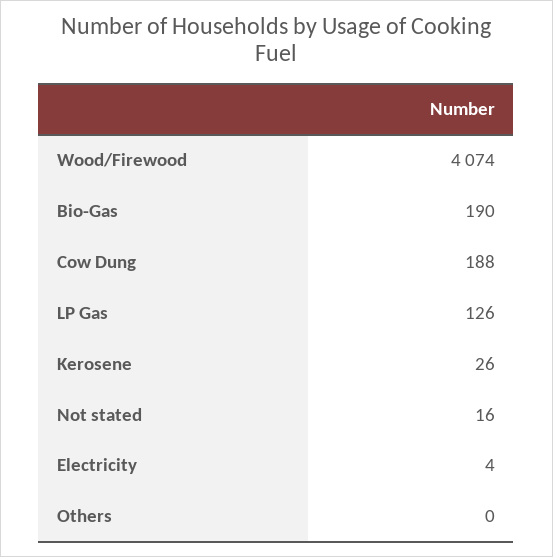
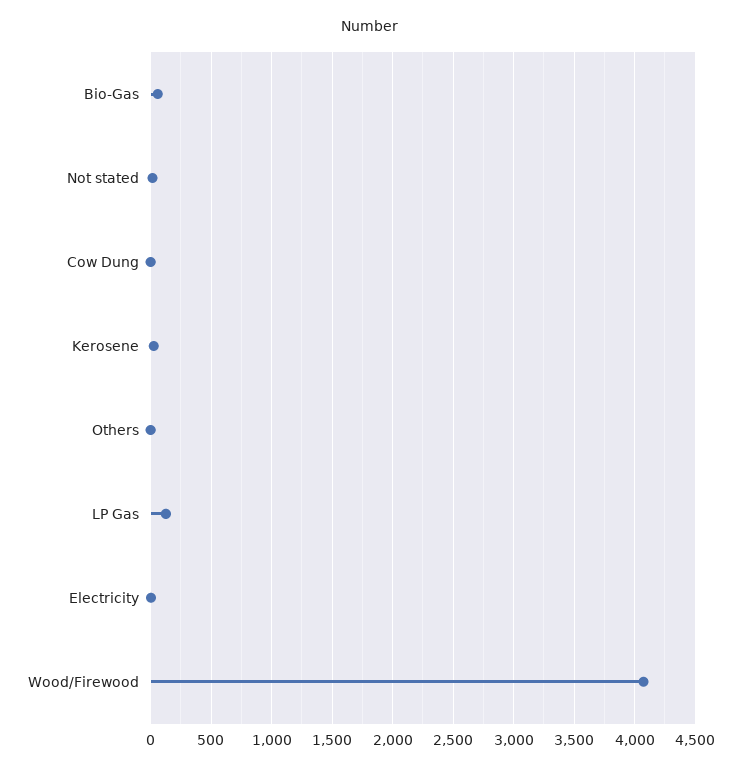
  {
    "Wood/Firewood": 4074,
-   "Bio-Gas": 190,
+   "Bio-Gas": 50,
-   "Cow Dung": 188,
+   "Cow Dung": 0,
    "LP Gas": 126,
    "Kerosene": 26,
    "Not stated": 16,
    "Electricity": 4,
    "Others": 0
  }

